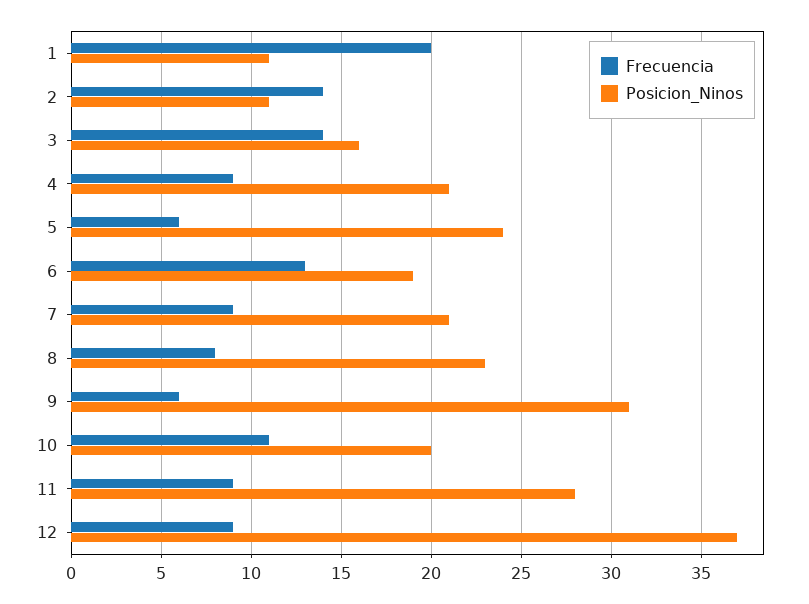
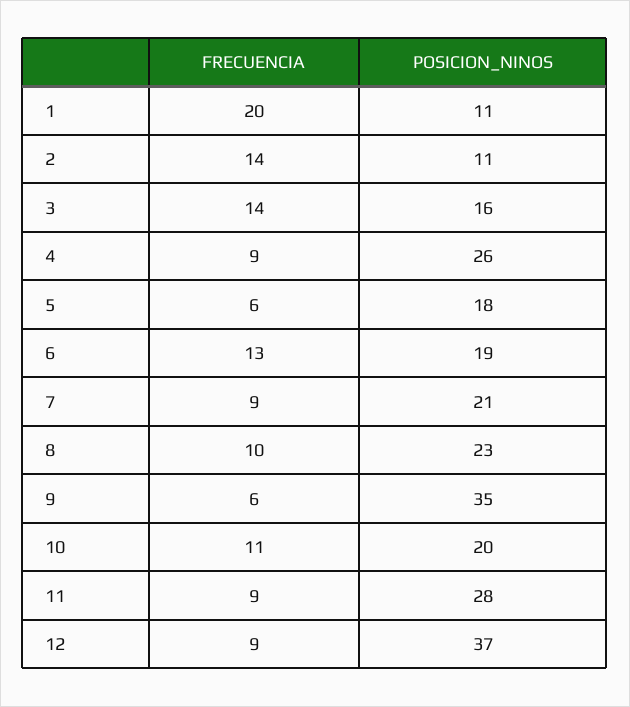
  {
    "Frecuencia": {
      "1": 20,
      "2": 14,
      "3": 14,
      "4": 9,
      "5": 6,
      "6": 13,
      "7": 9,
-     "8": 8,
+     "8": 10,
      "9": 6,
      "10": 11,
      "11": 9,
      "12": 9
    },
    "Posicion_Ninos": {
      "1": 11,
      "2": 11,
      "3": 16,
-     "4": 21,
+     "4": 26,
-     "5": 24,
+     "5": 18,
      "6": 19,
      "7": 21,
      "8": 23,
-     "9": 31,
+     "9": 35,
      "10": 20,
      "11": 28,
      "12": 37
    }
  }

